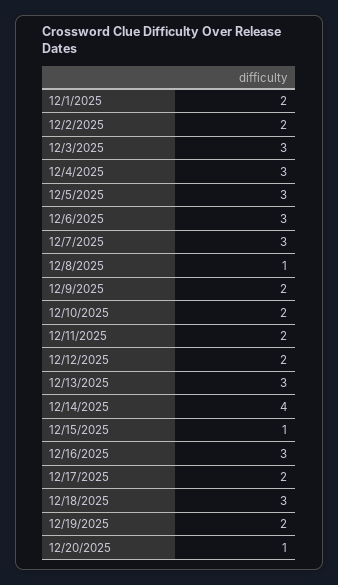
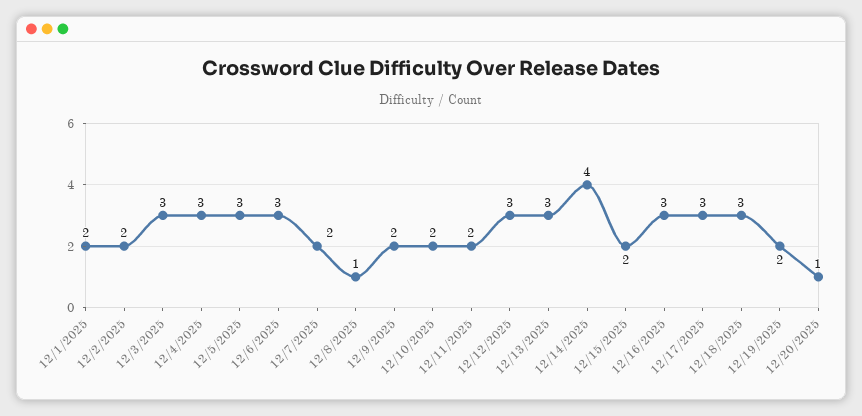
  {
    "12/1/2025": 2,
    "12/2/2025": 2,
    "12/3/2025": 3,
    "12/4/2025": 3,
    "12/5/2025": 3,
    "12/6/2025": 3,
-   "12/7/2025": 3,
+   "12/7/2025": 2,
    "12/8/2025": 1,
    "12/9/2025": 2,
    "12/10/2025": 2,
    "12/11/2025": 2,
-   "12/12/2025": 2,
+   "12/12/2025": 3,
    "12/13/2025": 3,
    "12/14/2025": 4,
-   "12/15/2025": 1,
+   "12/15/2025": 2,
    "12/16/2025": 3,
-   "12/17/2025": 2,
+   "12/17/2025": 3,
    "12/18/2025": 3,
    "12/19/2025": 2,
    "12/20/2025": 1
  }

